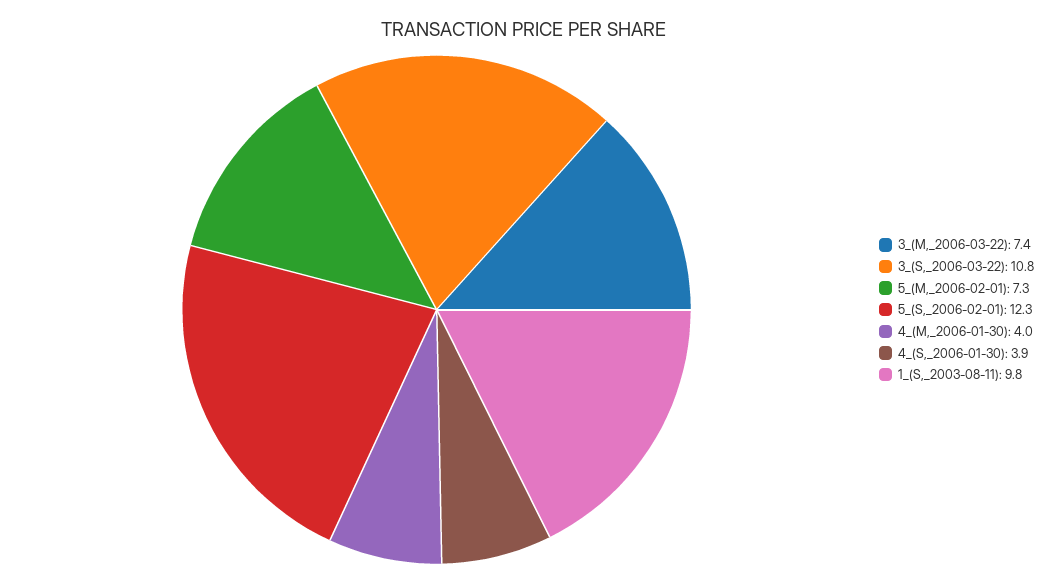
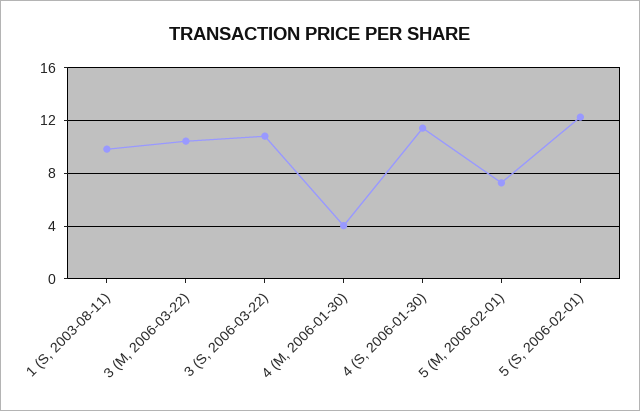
  {
-   "3_(M,_2006-03-22)": 7.4,
+   "3_(M,_2006-03-22)": 10.5,
    "3_(S,_2006-03-22)": 10.8,
    "5_(M,_2006-02-01)": 7.3,
    "5_(S,_2006-02-01)": 12.3,
    "4_(M,_2006-01-30)": 4,
-   "4_(S,_2006-01-30)": 3.9,
+   "4_(S,_2006-01-30)": 11.5,
    "1_(S,_2003-08-11)": 9.8
  }

